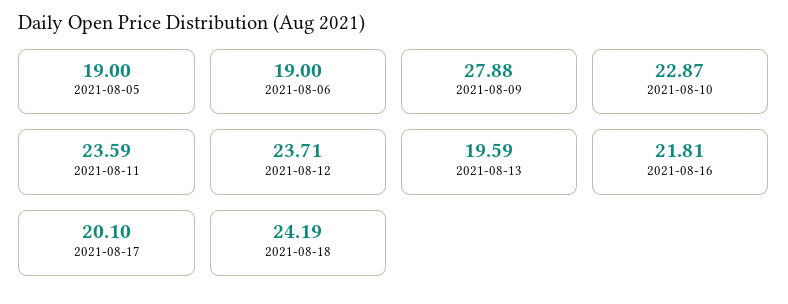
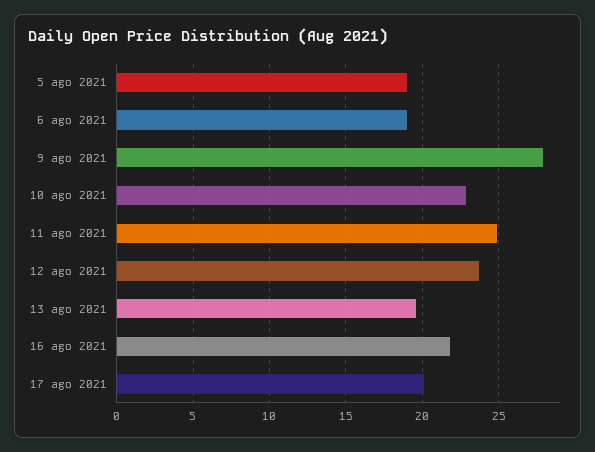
  {
    "2021-08-05": 19,
    "2021-08-06": 19,
    "2021-08-09": 27.88,
    "2021-08-10": 22.87,
-   "2021-08-11": 23.59,
+   "2021-08-11": 25,
    "2021-08-12": 23.71,
    "2021-08-13": 19.59,
    "2021-08-16": 21.81,
-   "2021-08-17": 20.1,
+   "2021-08-17": 20.1
-   "2021-08-18": 24.19
  }

